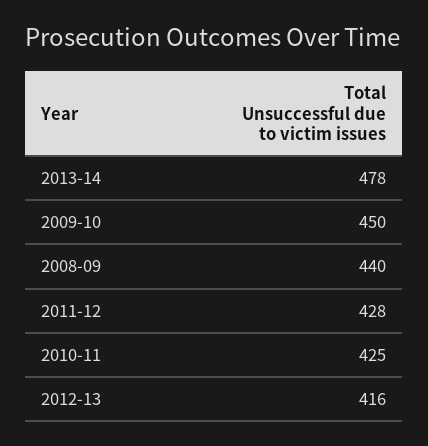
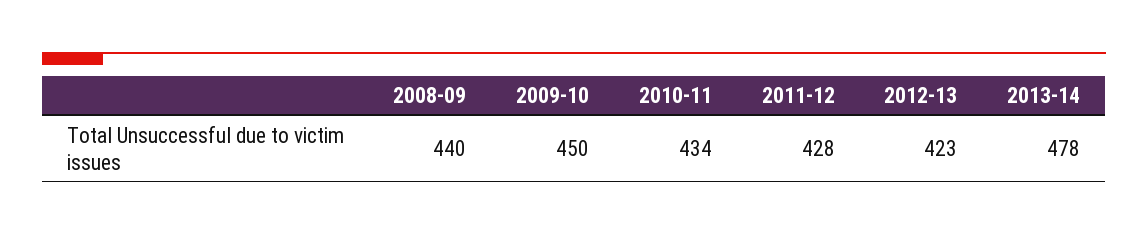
  {
    "2013-14": 478,
    "2009-10": 450,
    "2008-09": 440,
    "2011-12": 428,
-   "2010-11": 425,
+   "2010-11": 434,
-   "2012-13": 416
+   "2012-13": 423
  }

